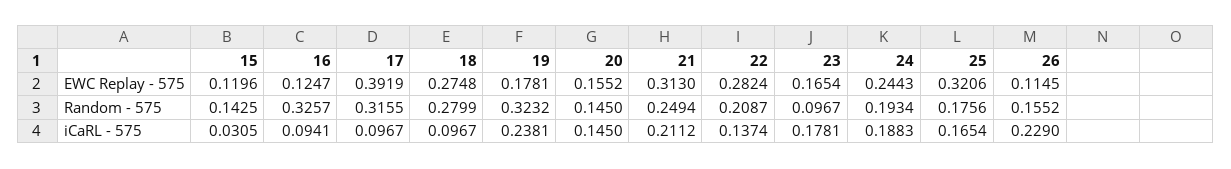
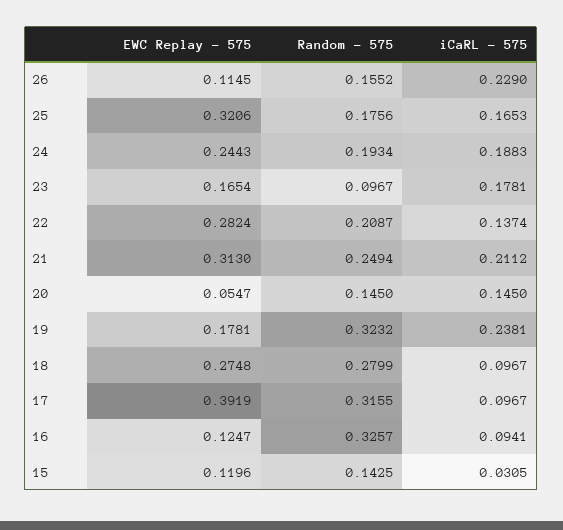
  {
    "15": {
      "EWC Replay - 575": 0.1196,
      "Random - 575": 0.1425,
      "iCaRL - 575": 0.0305
    },
    "16": {
      "EWC Replay - 575": 0.1247,
      "Random - 575": 0.3257,
      "iCaRL - 575": 0.0941
    },
    "17": {
      "EWC Replay - 575": 0.3919,
      "Random - 575": 0.3155,
      "iCaRL - 575": 0.0967
    },
    "18": {
      "EWC Replay - 575": 0.2748,
      "Random - 575": 0.2799,
      "iCaRL - 575": 0.0967
    },
    "19": {
      "EWC Replay - 575": 0.1781,
      "Random - 575": 0.3232,
      "iCaRL - 575": 0.2381
    },
    "20": {
-     "EWC Replay - 575": 0.1552,
+     "EWC Replay - 575": 0.0547,
      "Random - 575": 0.145,
      "iCaRL - 575": 0.145
    },
    "21": {
      "EWC Replay - 575": 0.313,
      "Random - 575": 0.2494,
      "iCaRL - 575": 0.2112
    },
    "22": {
      "EWC Replay - 575": 0.2824,
      "Random - 575": 0.2087,
      "iCaRL - 575": 0.1374
    },
    "23": {
      "EWC Replay - 575": 0.1654,
      "Random - 575": 0.0967,
      "iCaRL - 575": 0.1781
    },
    "24": {
      "EWC Replay - 575": 0.2443,
      "Random - 575": 0.1934,
      "iCaRL - 575": 0.1883
    },
    "25": {
      "EWC Replay - 575": 0.3206,
      "Random - 575": 0.1756,
-     "iCaRL - 575": 0.1654
+     "iCaRL - 575": 0.1653
    },
    "26": {
      "EWC Replay - 575": 0.1145,
      "Random - 575": 0.1552,
      "iCaRL - 575": 0.229
    }
  }

